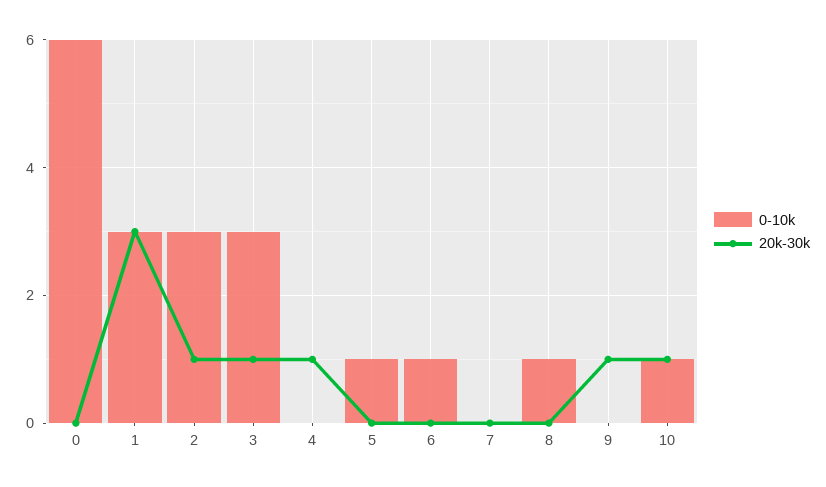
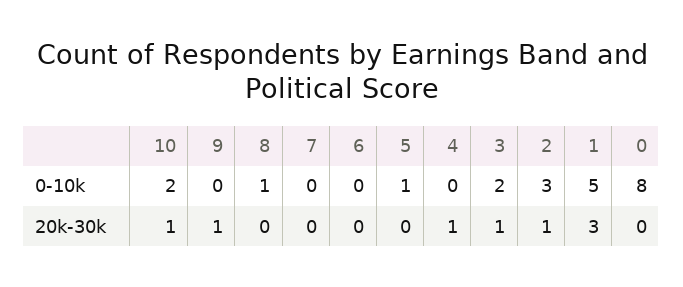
  {
    "0-10k": {
-     "0": 6,
+     "0": 8,
-     "1": 3,
+     "1": 5,
      "2": 3,
-     "3": 3,
+     "3": 2,
      "4": 0,
      "5": 1,
-     "6": 1,
+     "6": 0,
      "7": 0,
      "8": 1,
      "9": 0,
-     "10": 1
+     "10": 2
    },
    "20k-30k": {
      "0": 0,
      "1": 3,
      "2": 1,
      "3": 1,
      "4": 1,
      "5": 0,
      "6": 0,
      "7": 0,
      "8": 0,
      "9": 1,
      "10": 1
    }
  }

